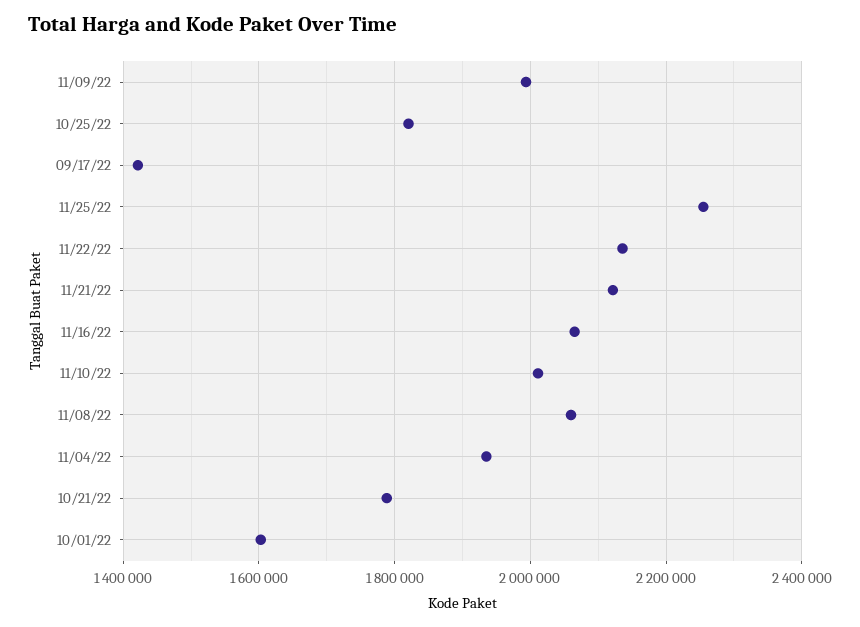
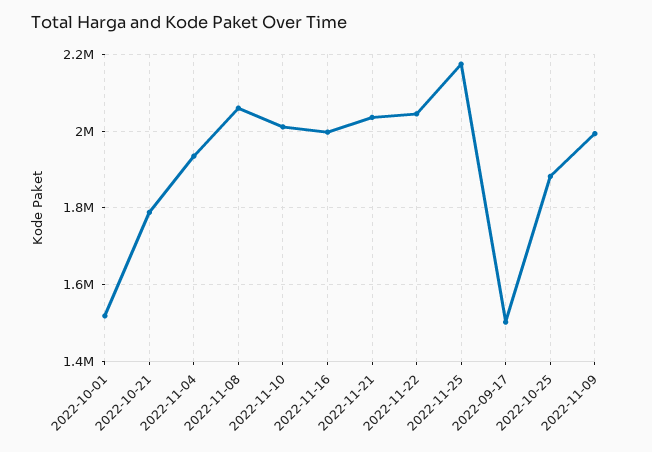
  {
    "11/09/22": 2000000,
-   "10/25/22": 1820000,
+   "10/25/22": 1880000,
-   "09/17/22": 1420000,
+   "09/17/22": 1500000,
-   "11/25/22": 2260000,
+   "11/25/22": 2180000,
-   "11/22/22": 2140000,
+   "11/22/22": 2040000,
-   "11/21/22": 2120000,
+   "11/21/22": 2040000,
-   "11/16/22": 2060000,
+   "11/16/22": 2000000,
    "11/10/22": 2020000,
    "11/08/22": 2060000,
    "11/04/22": 1940000,
    "10/21/22": 1780000,
-   "10/01/22": 1600000
+   "10/01/22": 1520000
  }

